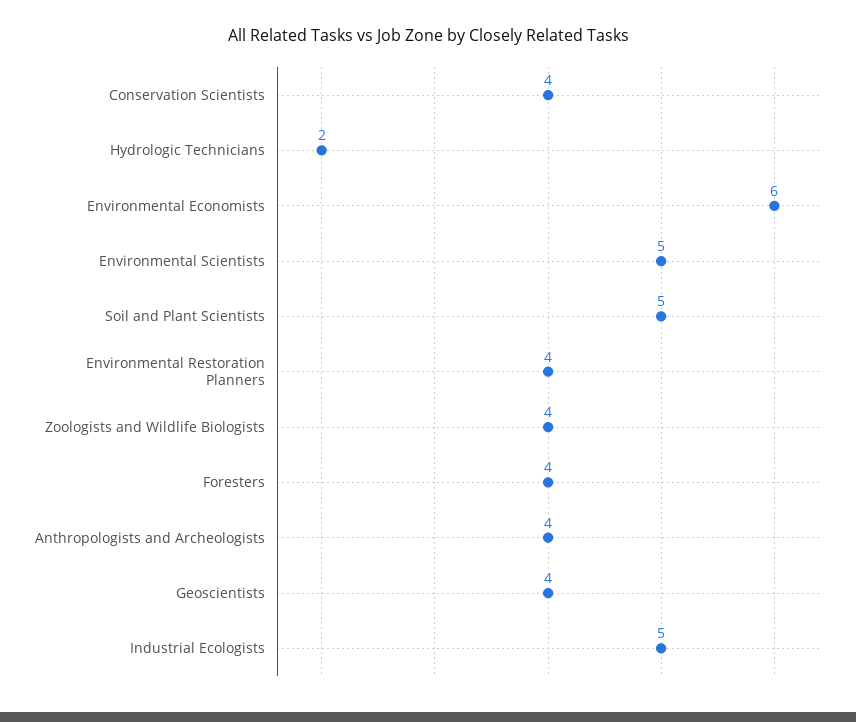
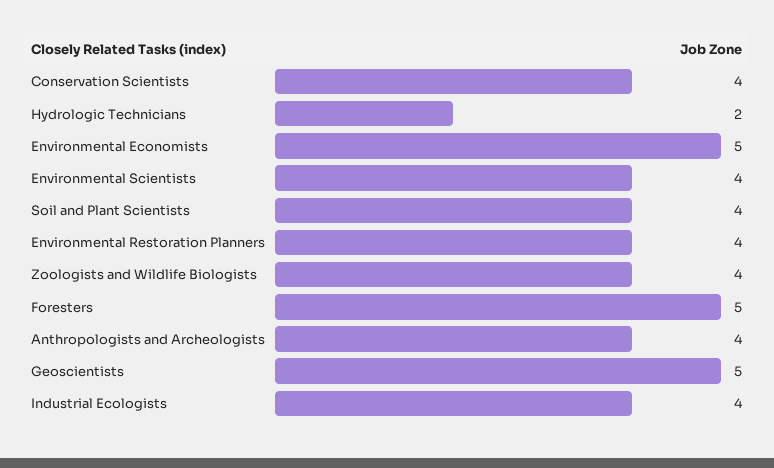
  {
    "Conservation Scientists": 4,
    "Hydrologic Technicians": 2,
-   "Environmental Economists": 6,
+   "Environmental Economists": 5,
-   "Environmental Scientists": 5,
+   "Environmental Scientists": 4,
-   "Soil and Plant Scientists": 5,
+   "Soil and Plant Scientists": 4,
    "Environmental Restoration Planners": 4,
    "Zoologists and Wildlife Biologists": 4,
-   "Foresters": 4,
+   "Foresters": 5,
    "Anthropologists and Archeologists": 4,
-   "Geoscientists": 4,
+   "Geoscientists": 5,
-   "Industrial Ecologists": 5
+   "Industrial Ecologists": 4
  }

